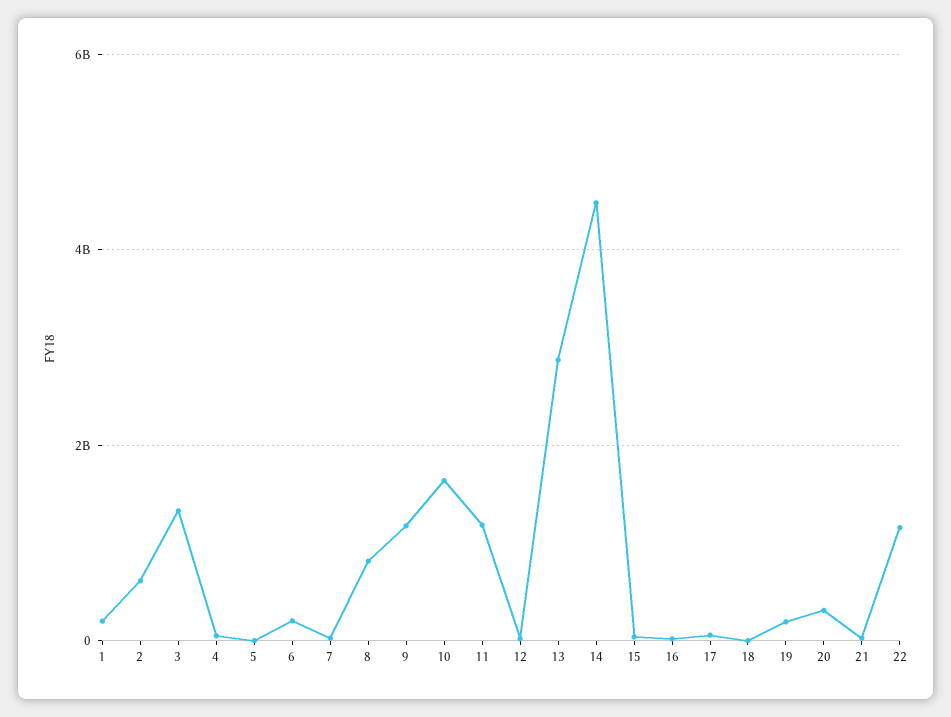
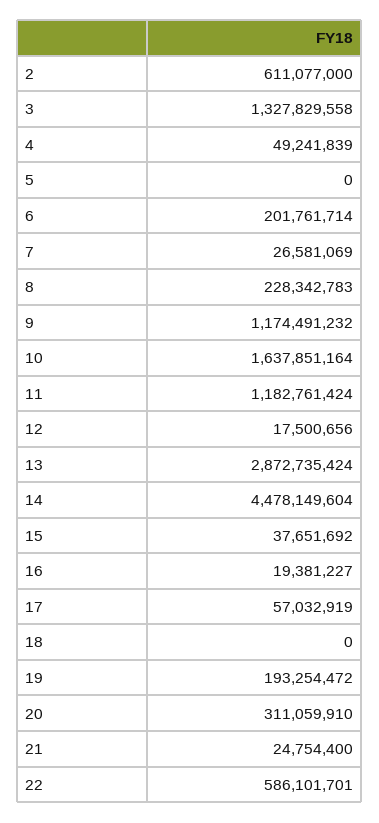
  {
-   "1": 200000000,
    "2": 611077000,
    "3": 1327829558,
    "4": 49241839,
    "5": 0,
    "6": 201761714,
    "7": 26581069,
-   "8": 800000000,
+   "8": 228342783,
    "9": 1174491232,
    "10": 1637851164,
    "11": 1182761424,
    "12": 17500656,
    "13": 2872735424,
    "14": 4478149604,
    "15": 37651692,
    "16": 19381227,
    "17": 57032919,
    "18": 0,
    "19": 193254472,
    "20": 311059910,
    "21": 24754400,
-   "22": 1200000000
+   "22": 586101701
  }

